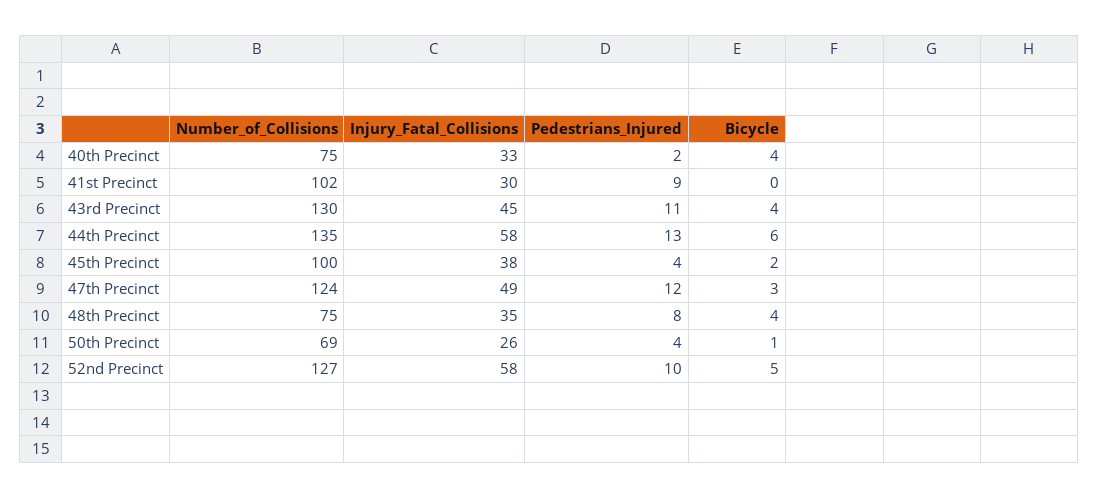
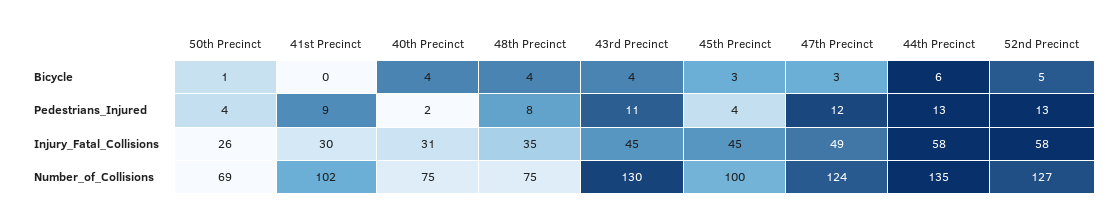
  {
    "Number_of_Collisions": {
      "40th Precinct": 75,
      "41st Precinct": 102,
      "43rd Precinct": 130,
      "44th Precinct": 135,
      "45th Precinct": 100,
      "47th Precinct": 124,
      "48th Precinct": 75,
      "50th Precinct": 69,
      "52nd Precinct": 127
    },
    "Injury_Fatal_Collisions": {
-     "40th Precinct": 33,
+     "40th Precinct": 31,
      "41st Precinct": 30,
      "43rd Precinct": 45,
      "44th Precinct": 58,
-     "45th Precinct": 38,
+     "45th Precinct": 45,
      "47th Precinct": 49,
      "48th Precinct": 35,
      "50th Precinct": 26,
      "52nd Precinct": 58
    },
    "Pedestrians_Injured": {
      "40th Precinct": 2,
      "41st Precinct": 9,
      "43rd Precinct": 11,
      "44th Precinct": 13,
      "45th Precinct": 4,
      "47th Precinct": 12,
      "48th Precinct": 8,
      "50th Precinct": 4,
-     "52nd Precinct": 10
+     "52nd Precinct": 13
    },
    "Bicycle": {
      "40th Precinct": 4,
      "41st Precinct": 0,
      "43rd Precinct": 4,
      "44th Precinct": 6,
-     "45th Precinct": 2,
+     "45th Precinct": 3,
      "47th Precinct": 3,
      "48th Precinct": 4,
      "50th Precinct": 1,
      "52nd Precinct": 5
    }
  }

